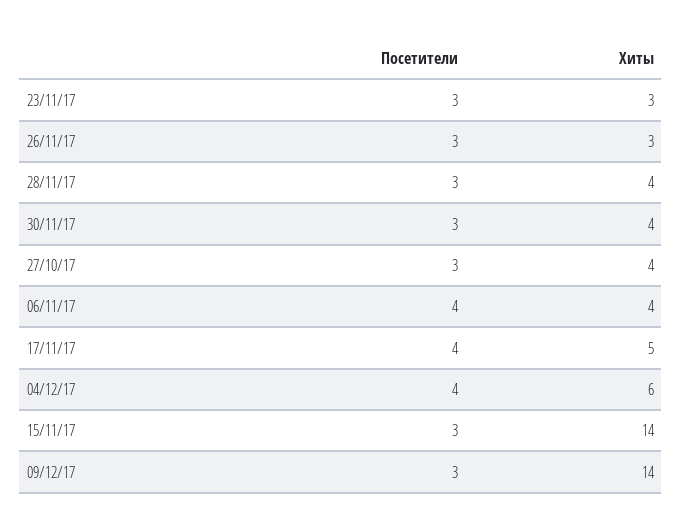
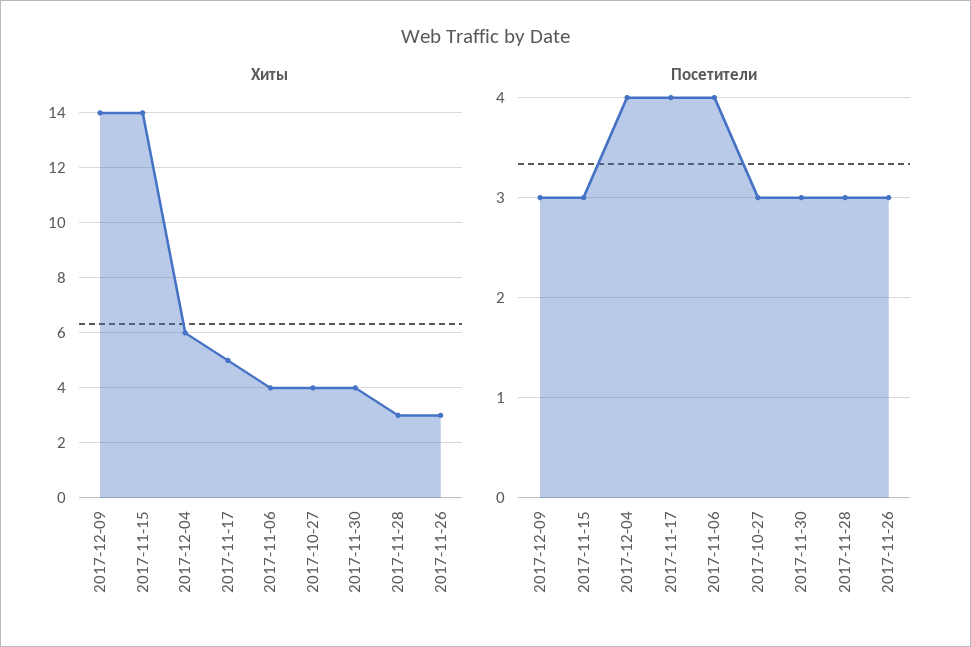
  {
    "Посетители": {
-     "23/11/17": 3,
      "26/11/17": 3,
      "28/11/17": 3,
      "30/11/17": 3,
      "27/10/17": 3,
      "06/11/17": 4,
      "17/11/17": 4,
      "04/12/17": 4,
      "15/11/17": 3,
      "09/12/17": 3
    },
    "Хиты": {
-     "23/11/17": 3,
      "26/11/17": 3,
-     "28/11/17": 4,
+     "28/11/17": 3,
      "30/11/17": 4,
      "27/10/17": 4,
      "06/11/17": 4,
      "17/11/17": 5,
      "04/12/17": 6,
      "15/11/17": 14,
      "09/12/17": 14
    }
  }

